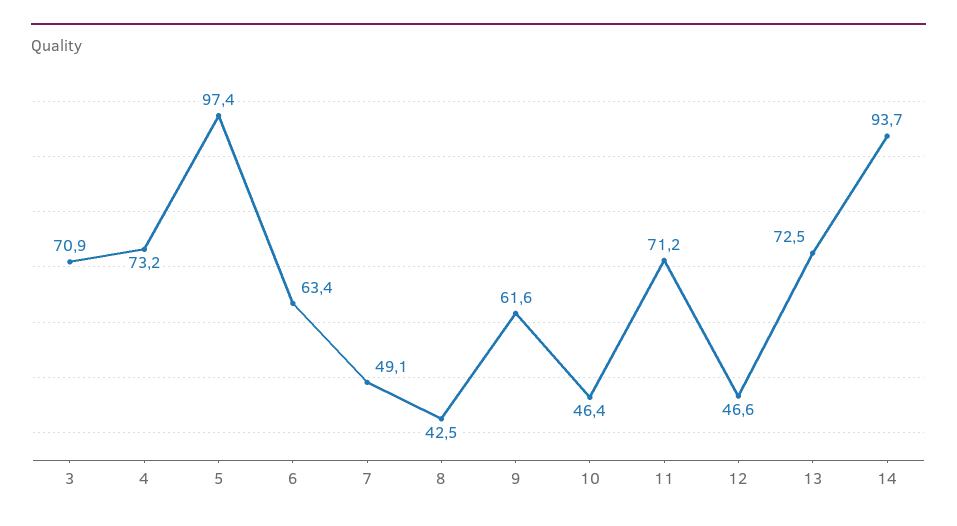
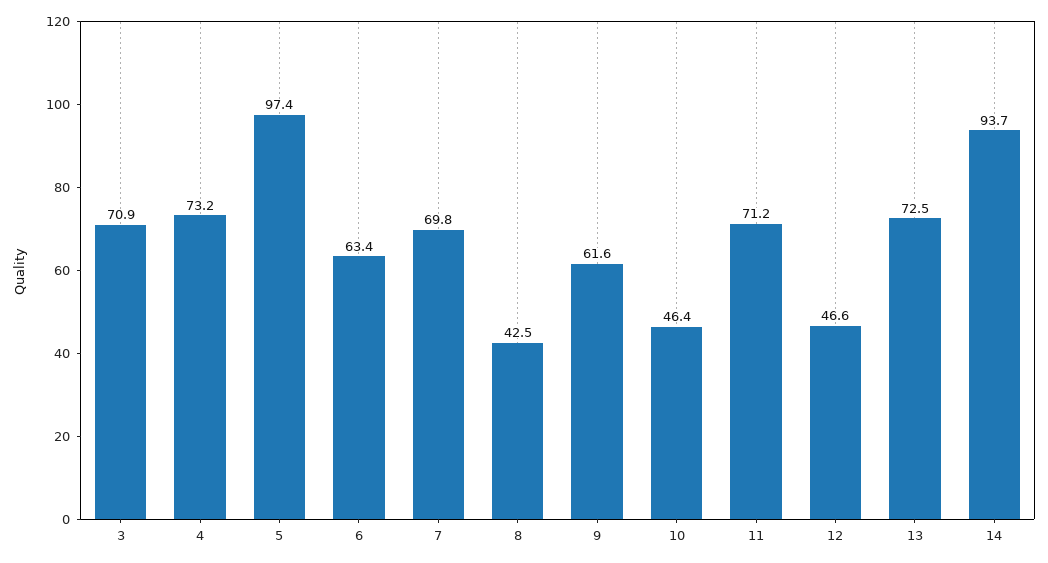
  {
    "3": 70.9,
    "4": 73.2,
    "5": 97.4,
    "6": 63.4,
-   "7": 49.1,
+   "7": 69.8,
    "8": 42.5,
    "9": 61.6,
    "10": 46.4,
    "11": 71.2,
    "12": 46.6,
    "13": 72.5,
    "14": 93.7
  }

